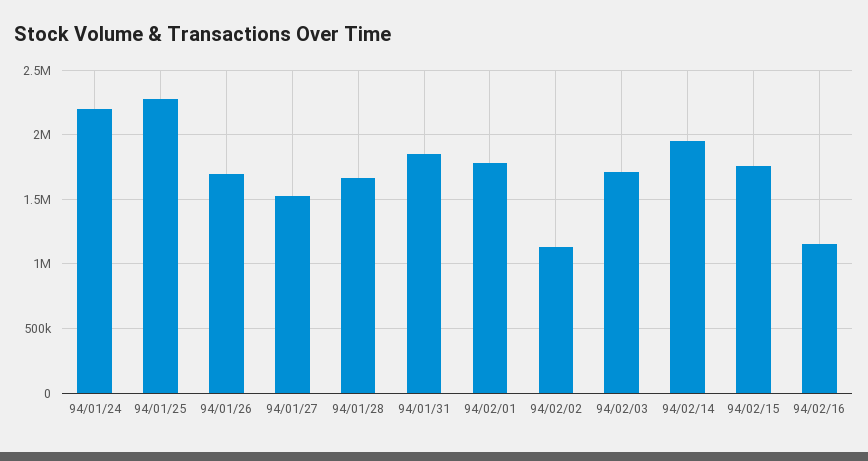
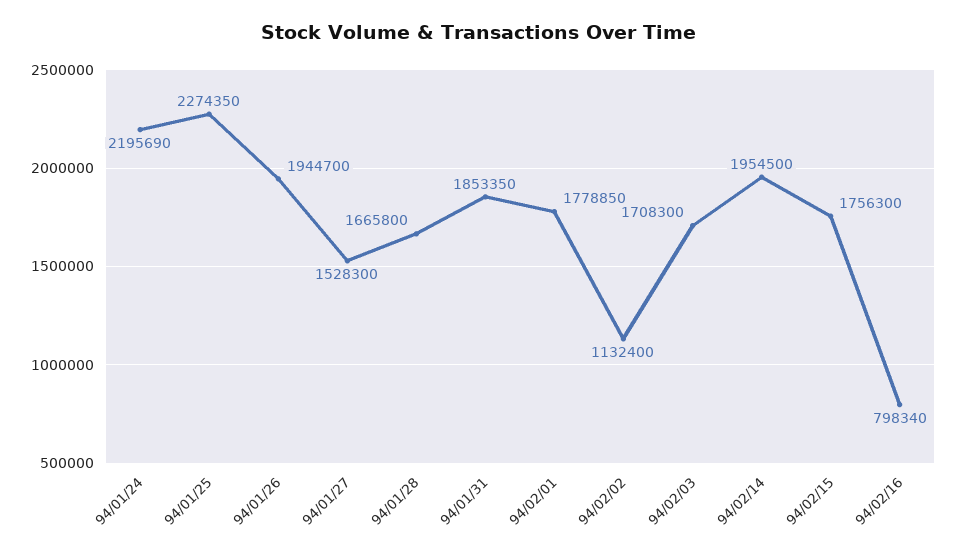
  {
    "94/01/24": 2195690,
    "94/01/25": 2274350,
-   "94/01/26": 1700000,
+   "94/01/26": 1944700,
    "94/01/27": 1528300,
    "94/01/28": 1665800,
    "94/01/31": 1853350,
    "94/02/01": 1778850,
    "94/02/02": 1132400,
    "94/02/03": 1708300,
    "94/02/14": 1954500,
    "94/02/15": 1756300,
-   "94/02/16": 1150000
+   "94/02/16": 798340
  }

